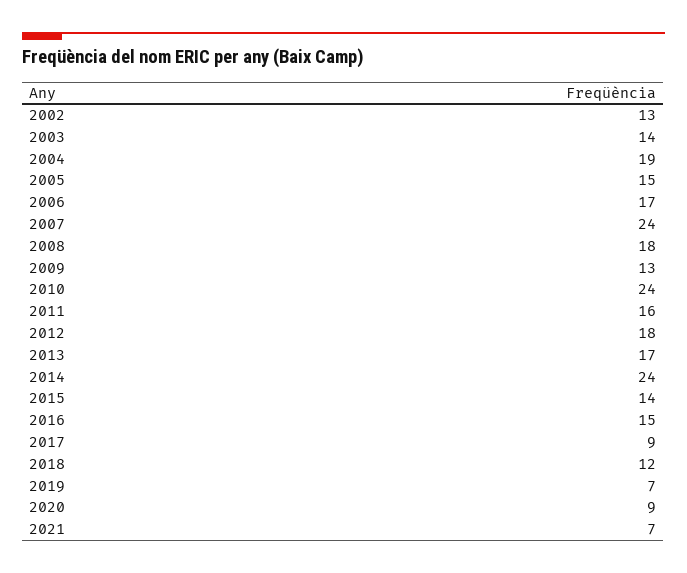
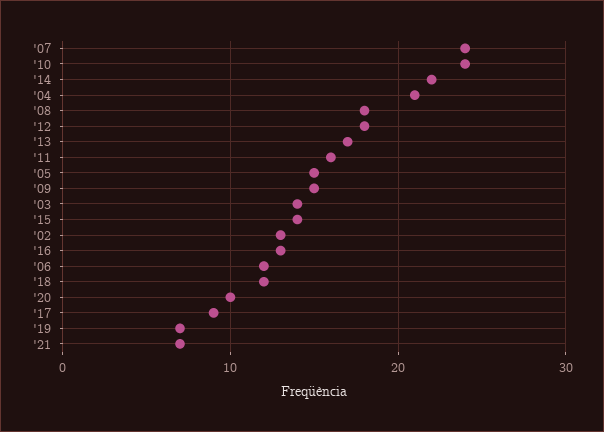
  {
    "2002": 13,
    "2003": 14,
-   "2004": 19,
+   "2004": 21,
    "2005": 15,
-   "2006": 17,
+   "2006": 12,
    "2007": 24,
    "2008": 18,
-   "2009": 13,
+   "2009": 15,
    "2010": 24,
    "2011": 16,
    "2012": 18,
    "2013": 17,
-   "2014": 24,
+   "2014": 22,
    "2015": 14,
-   "2016": 15,
+   "2016": 13,
    "2017": 9,
    "2018": 12,
    "2019": 7,
-   "2020": 9,
+   "2020": 10,
    "2021": 7
  }

